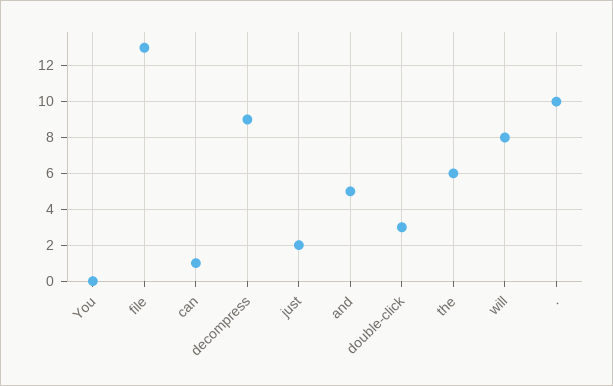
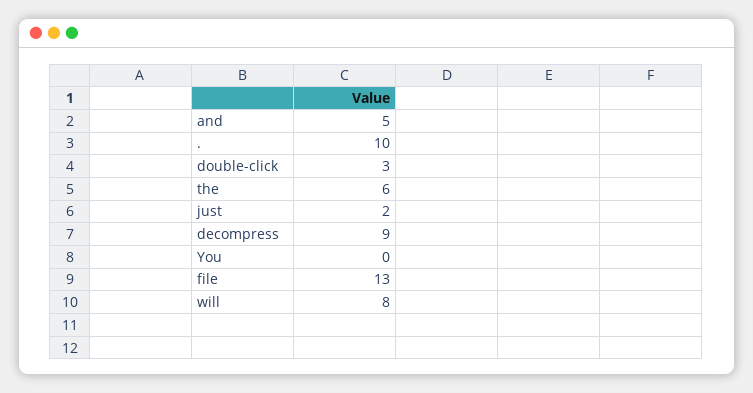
  {
    "You": 0,
    "file": 13,
-   "can": 1,
    "decompress": 9,
    "just": 2,
    "and": 5,
    "double-click": 3,
    "the": 6,
    "will": 8,
    ".": 10
  }

